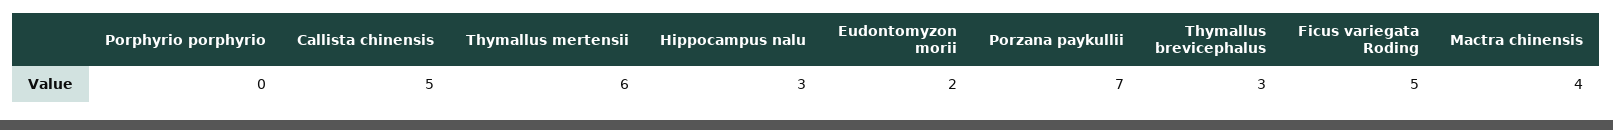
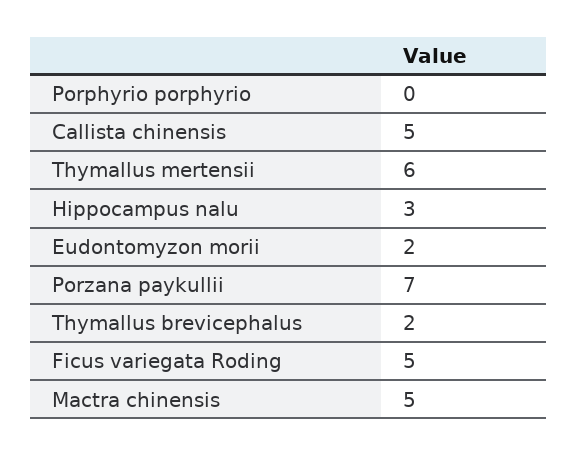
  {
    "Porphyrio porphyrio": 0,
    "Callista chinensis": 5,
    "Thymallus mertensii": 6,
    "Hippocampus nalu": 3,
    "Eudontomyzon morii": 2,
    "Porzana paykullii": 7,
-   "Thymallus brevicephalus": 3,
+   "Thymallus brevicephalus": 2,
    "Ficus variegata Roding": 5,
-   "Mactra chinensis": 4
+   "Mactra chinensis": 5
  }

